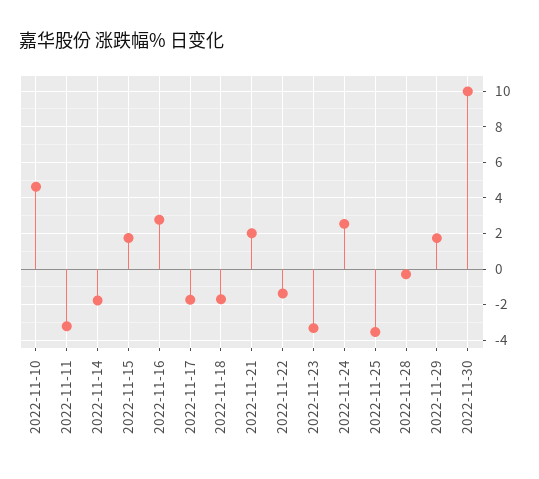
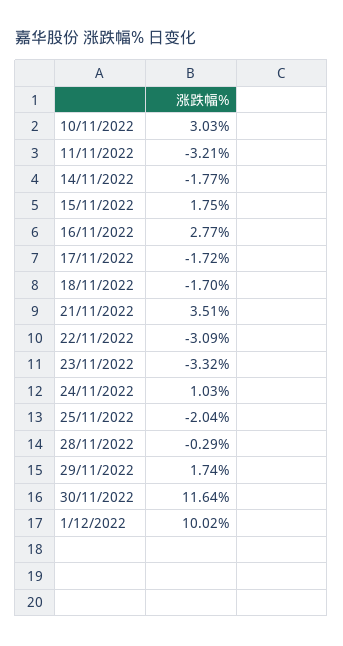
  {
-   "2022-11-10": 4.5,
+   "2022-11-10": 3.03,
    "2022-11-11": -3.21,
    "2022-11-14": -1.77,
    "2022-11-15": 1.75,
    "2022-11-16": 2.77,
    "2022-11-17": -1.72,
    "2022-11-18": -1.7,
-   "2022-11-21": 2,
+   "2022-11-21": 3.51,
-   "2022-11-22": -1.5,
+   "2022-11-22": -3.09,
    "2022-11-23": -3.32,
-   "2022-11-24": 2.5,
+   "2022-11-24": 1.03,
-   "2022-11-25": -3.5,
+   "2022-11-25": -2.04,
    "2022-11-28": -0.29,
    "2022-11-29": 1.74,
-   "2022-11-30": 10
+   "2022-11-30": 11.64,
+   "1/12/2022": 10.02
  }

